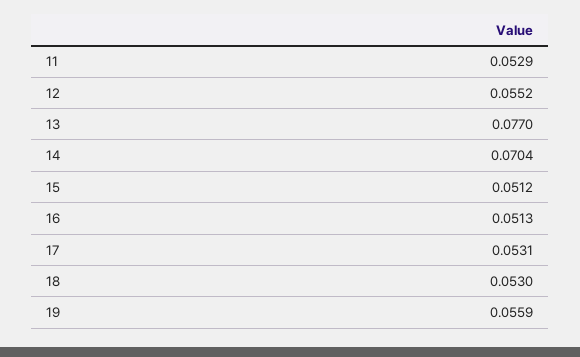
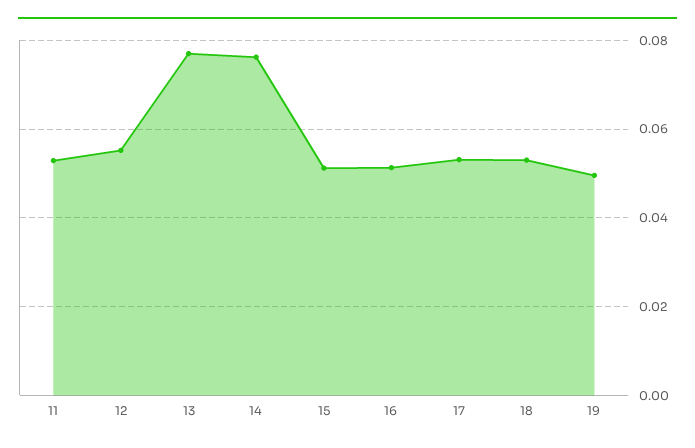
  {
    "11": 0.0529,
    "12": 0.0552,
    "13": 0.077,
-   "14": 0.0704,
+   "14": 0.076,
    "15": 0.0512,
    "16": 0.0513,
    "17": 0.0531,
    "18": 0.053,
-   "19": 0.0559
+   "19": 0.05
  }

